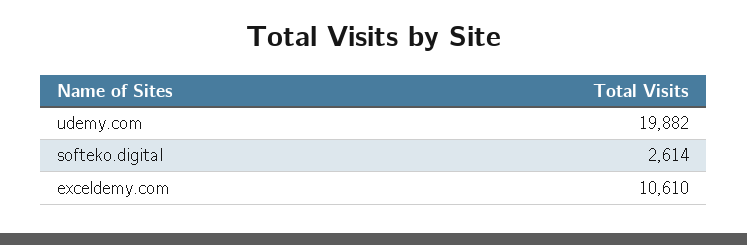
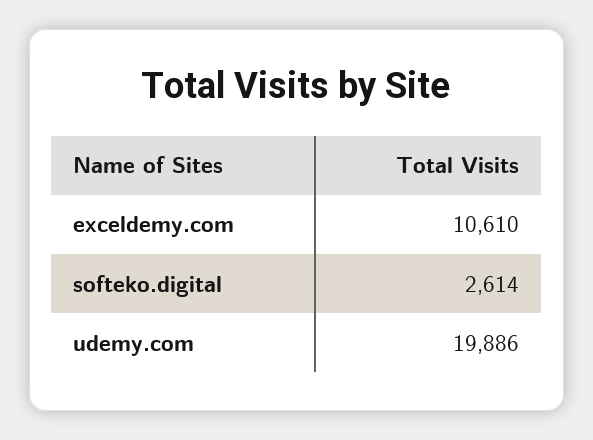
  {
-   "udemy.com": 19882,
+   "udemy.com": 19886,
    "softeko.digital": 2614,
    "exceldemy.com": 10610
  }

